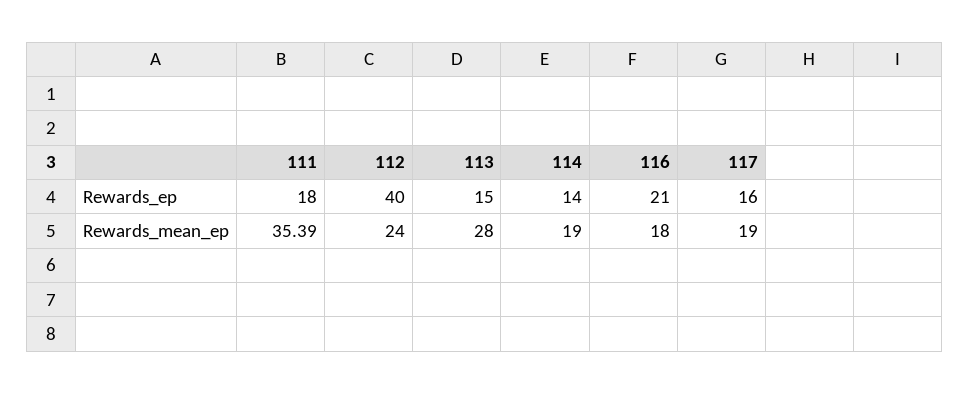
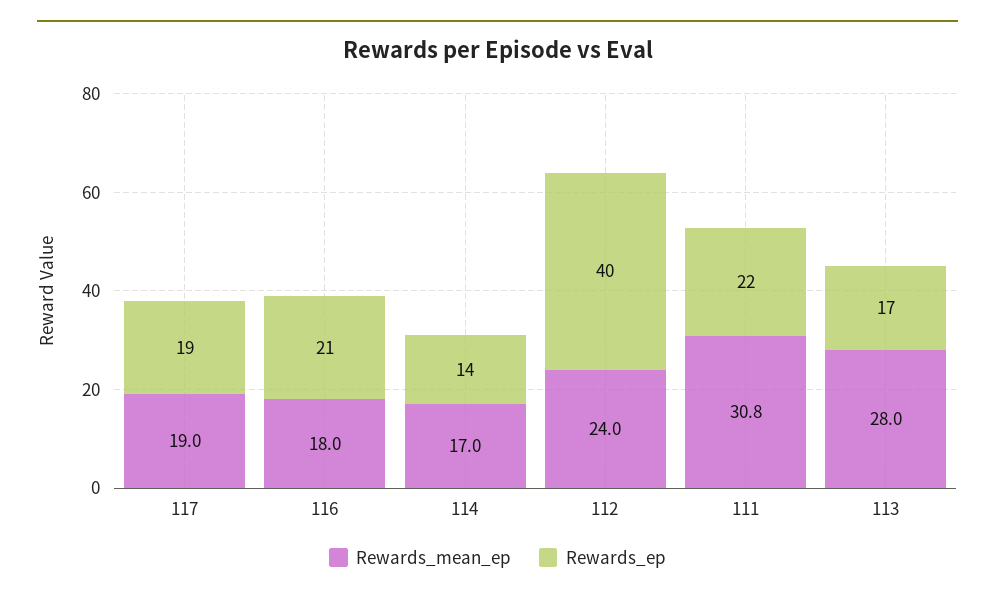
  {
    "Rewards_ep": {
-     "111": 18,
+     "111": 22,
      "112": 40,
-     "113": 15,
+     "113": 17,
      "114": 14,
      "116": 21,
-     "117": 16
+     "117": 19
    },
    "Rewards_mean_ep": {
-     "111": 35.39,
+     "111": 30.8,
      "112": 24,
      "113": 28,
-     "114": 19,
+     "114": 17,
      "116": 18,
      "117": 19
    }
  }

